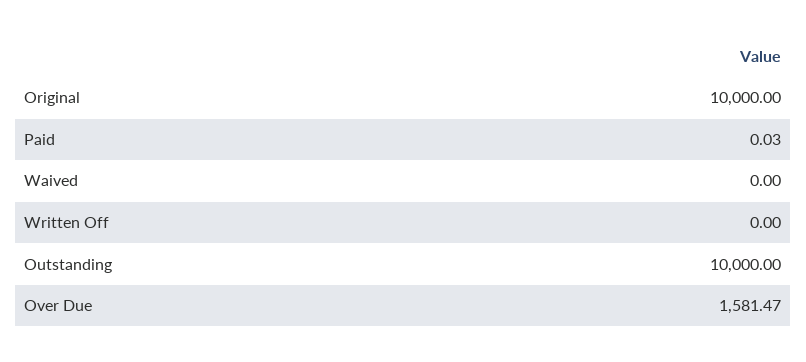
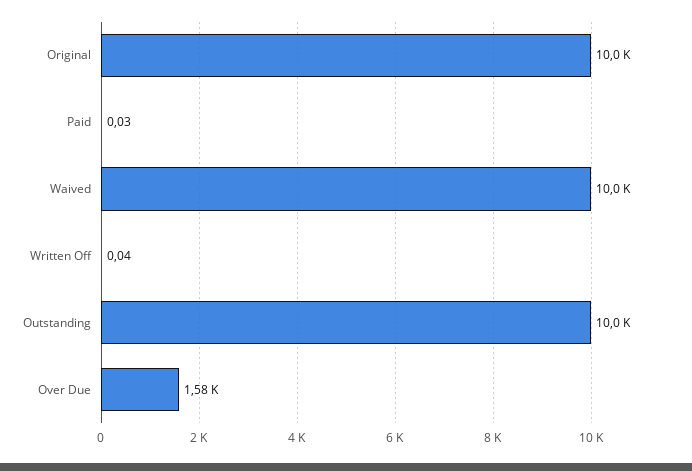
  {
    "Original": 10000,
    "Paid": 0.03,
-   "Waived": 0,
+   "Waived": 10000,
-   "Written Off": 0,
+   "Written Off": 0.04,
    "Outstanding": 10000,
    "Over Due": 1581.47
  }

